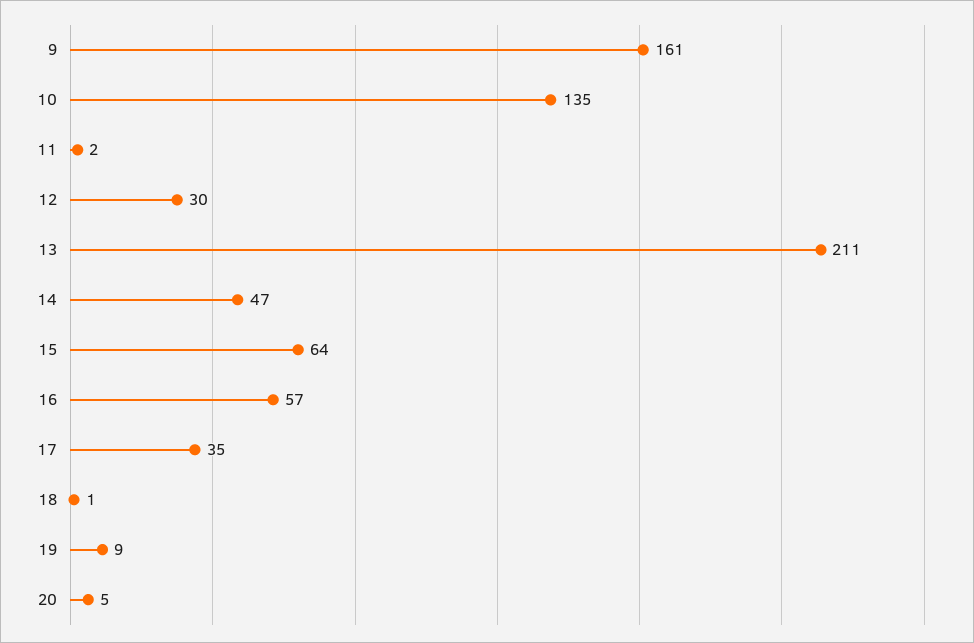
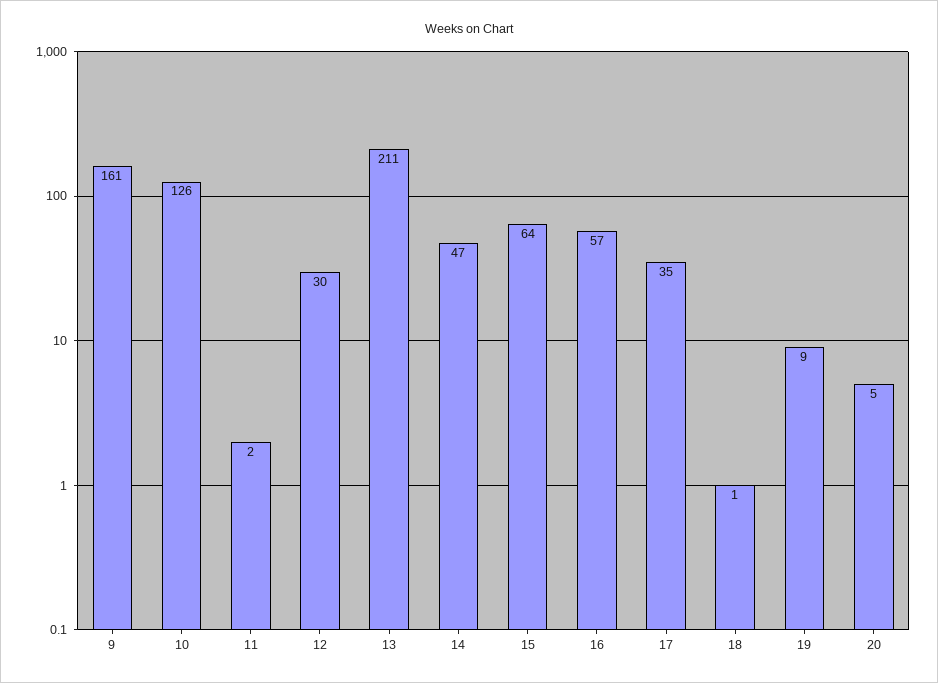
  {
    "9": 161,
-   "10": 135,
+   "10": 126,
    "11": 2,
    "12": 30,
    "13": 211,
    "14": 47,
    "15": 64,
    "16": 57,
    "17": 35,
    "18": 1,
    "19": 9,
    "20": 5
  }

